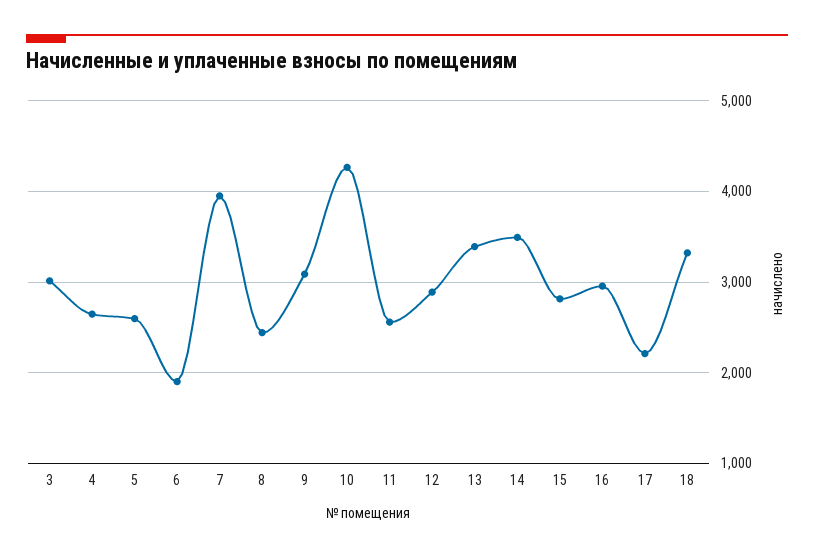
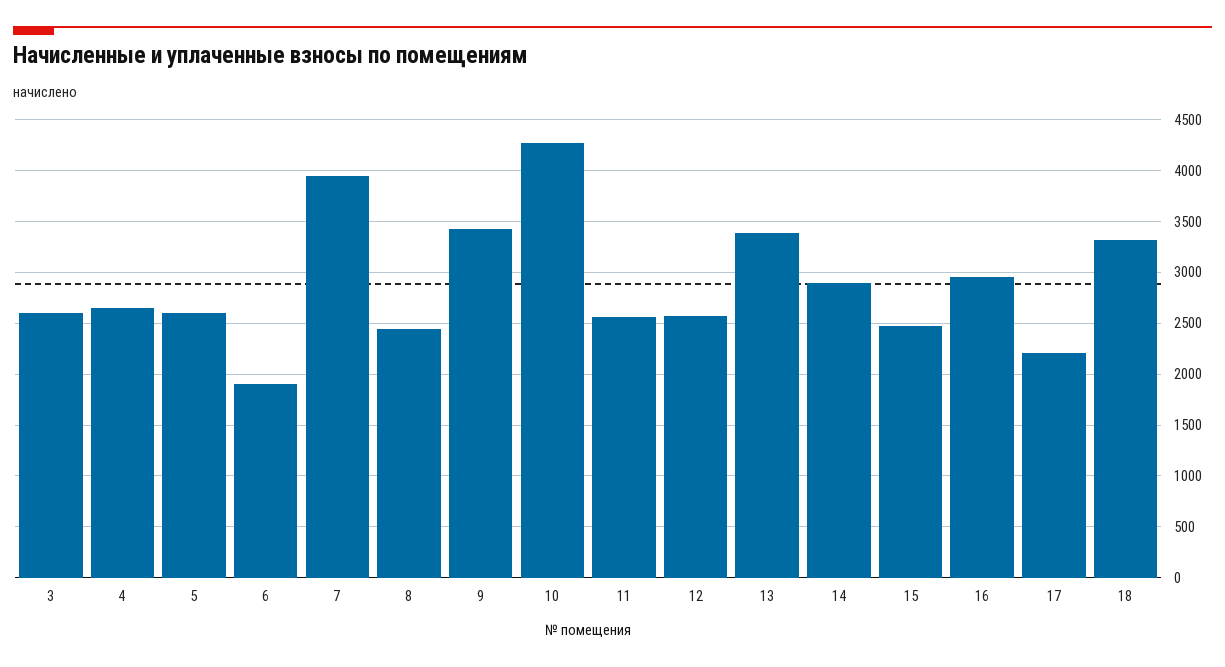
  {
-   "3": 3000,
+   "3": 2600,
    "4": 2600,
    "5": 2600,
    "6": 1900,
    "7": 3900,
    "8": 2400,
-   "9": 3100,
+   "9": 3400,
    "10": 4300,
    "11": 2600,
-   "12": 2900,
+   "12": 2600,
    "13": 3400,
-   "14": 3500,
+   "14": 2900,
-   "15": 2800,
+   "15": 2500,
    "16": 3000,
    "17": 2200,
    "18": 3300
  }

